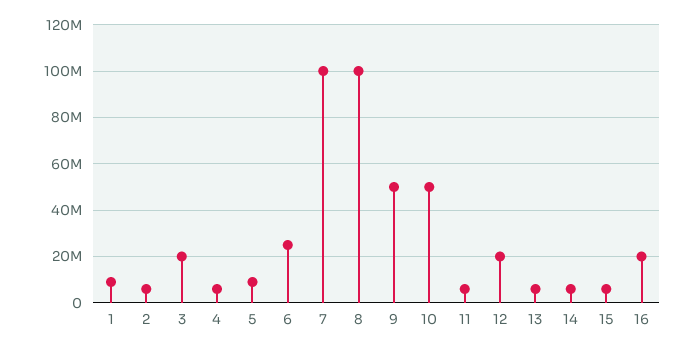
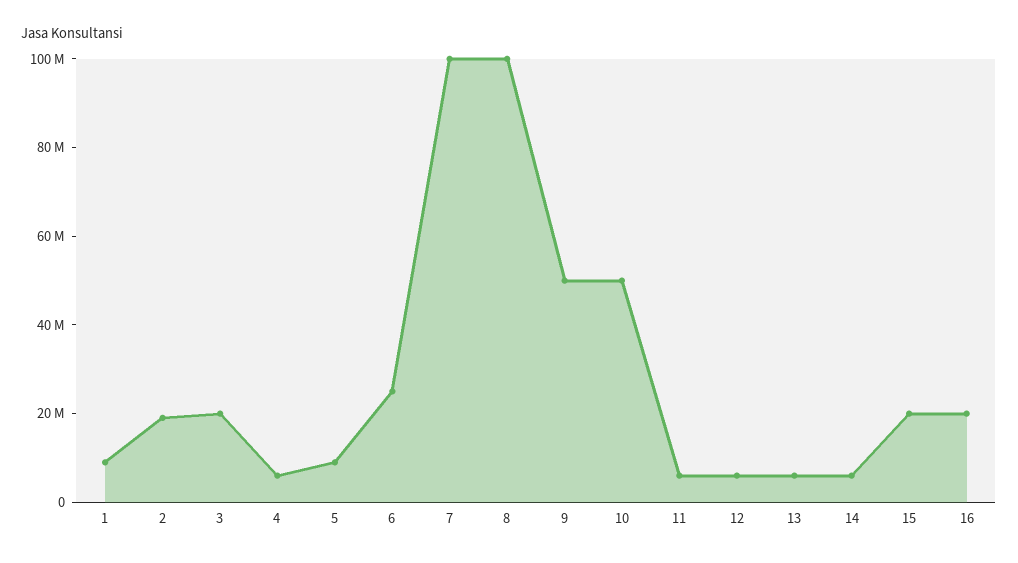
  {
    "1": 10000000,
-   "2": 5000000,
+   "2": 20000000,
    "3": 20000000,
    "4": 5000000,
    "5": 10000000,
    "6": 25000000,
    "7": 100000000,
    "8": 100000000,
    "9": 50000000,
    "10": 50000000,
    "11": 5000000,
-   "12": 20000000,
+   "12": 5000000,
    "13": 5000000,
    "14": 5000000,
-   "15": 5000000,
+   "15": 20000000,
    "16": 20000000
  }

